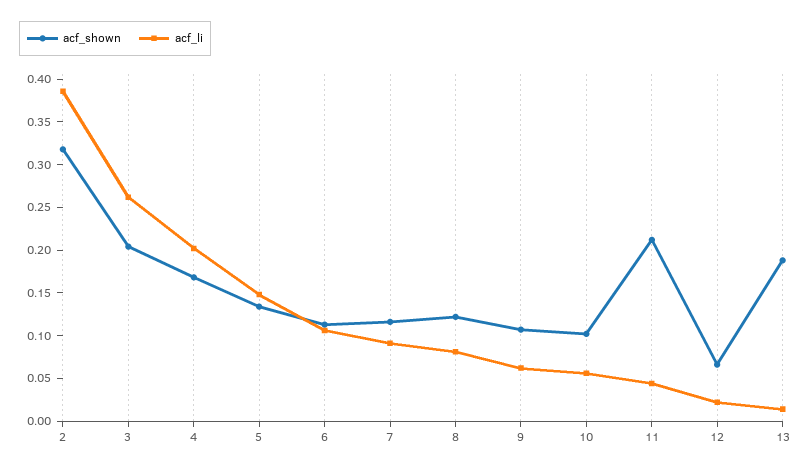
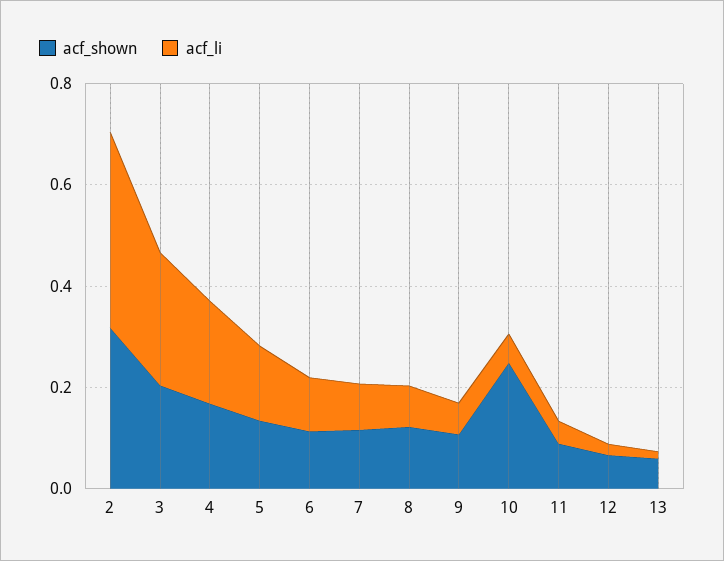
  {
    "acf_shown": {
      "2": 0.32,
      "3": 0.2,
      "4": 0.17,
      "5": 0.13,
      "6": 0.11,
      "7": 0.12,
      "8": 0.12,
      "9": 0.11,
-     "10": 0.1,
+     "10": 0.25,
-     "11": 0.21,
+     "11": 0.1,
      "12": 0.07,
-     "13": 0.19
+     "13": 0.05
    },
    "acf_li": {
      "2": 0.39,
      "3": 0.26,
      "4": 0.2,
      "5": 0.15,
      "6": 0.11,
      "7": 0.09,
      "8": 0.08,
      "9": 0.06,
      "10": 0.06,
      "11": 0.04,
      "12": 0.02,
      "13": 0.01
    }
  }

